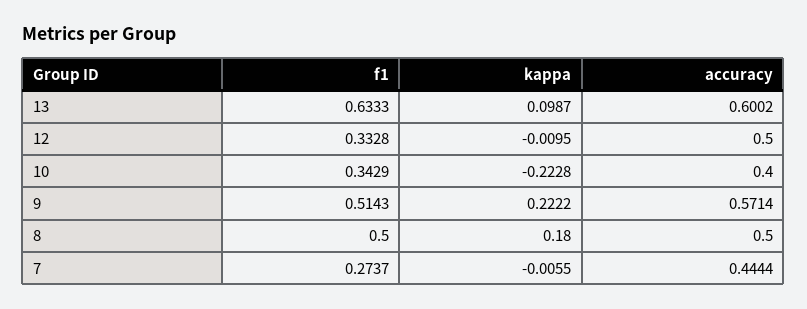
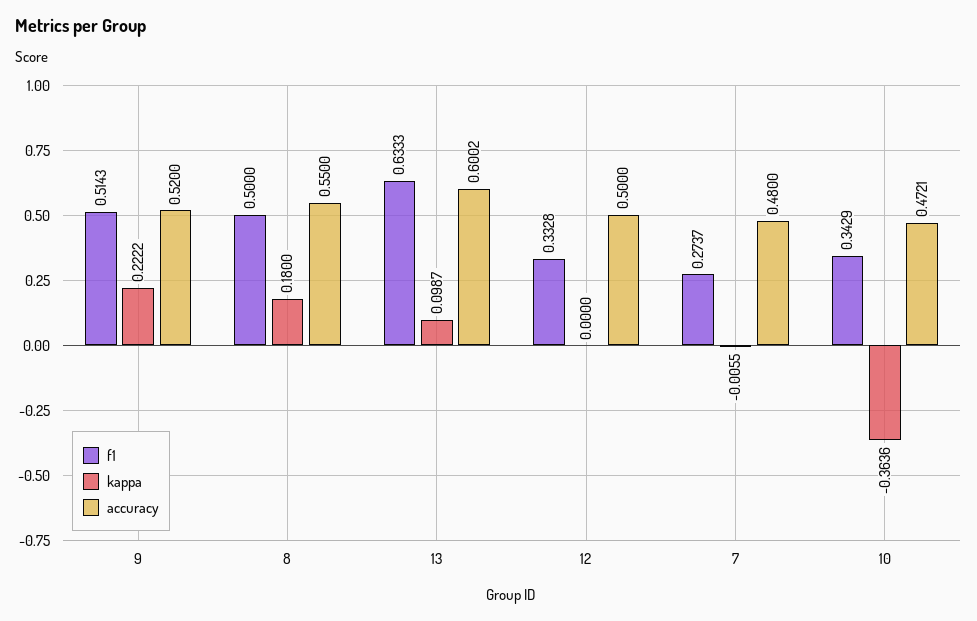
  {
    "f1": {
      "13": 0.6333,
      "12": 0.3328,
      "10": 0.3429,
      "9": 0.5143,
      "8": 0.5,
      "7": 0.2737
    },
    "kappa": {
      "13": 0.0987,
-     "12": -0.0095,
+     "12": 0,
-     "10": -0.2228,
+     "10": -0.3636,
      "9": 0.2222,
      "8": 0.18,
      "7": -0.0055
    },
    "accuracy": {
      "13": 0.6002,
      "12": 0.5,
-     "10": 0.4,
+     "10": 0.4721,
-     "9": 0.5714,
+     "9": 0.52,
-     "8": 0.5,
+     "8": 0.55,
-     "7": 0.4444
+     "7": 0.48
    }
  }

